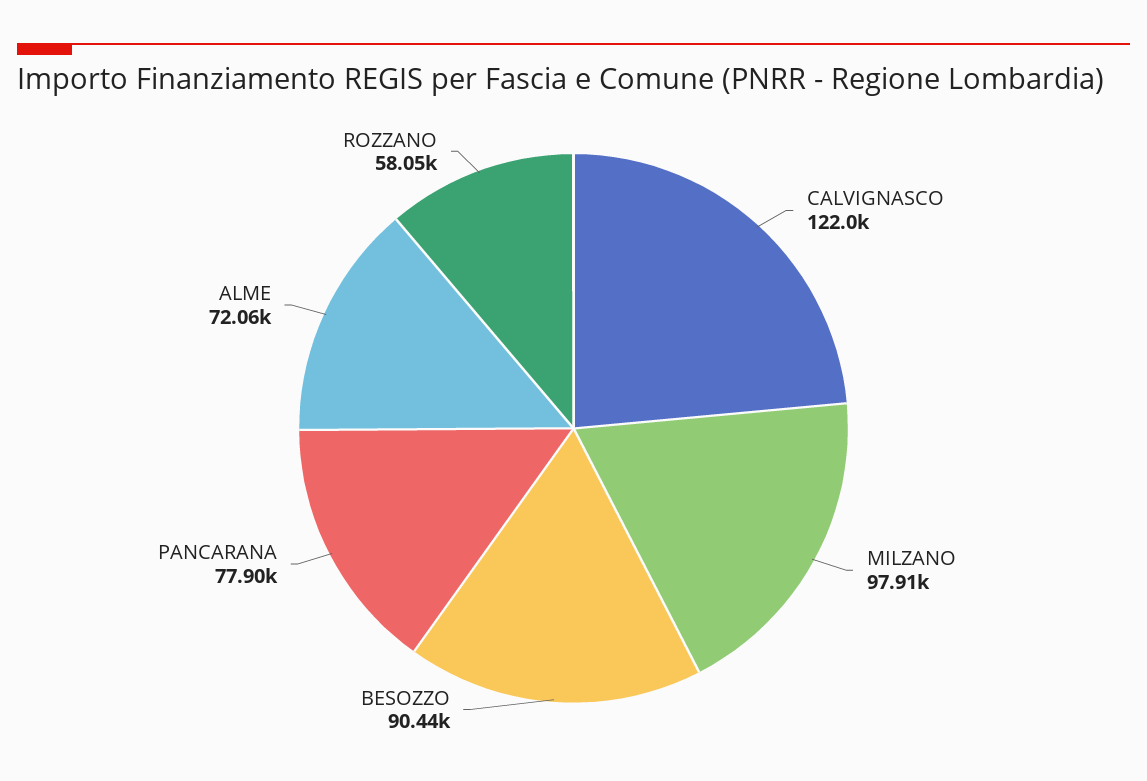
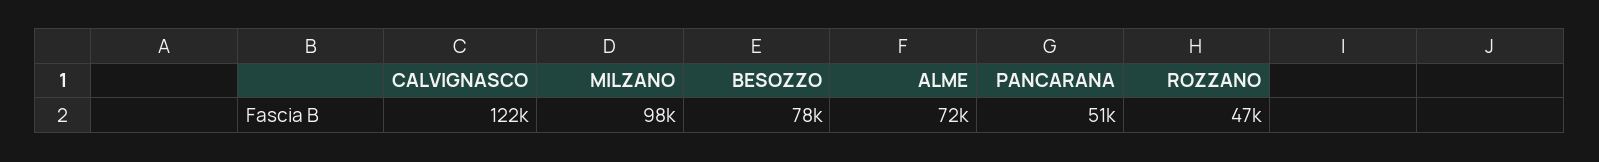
  {
    "CALVIGNASCO": 122000,
    "MILZANO": 97910,
-   "BESOZZO": 90440,
+   "BESOZZO": 78000,
-   "PANCARANA": 77900,
+   "PANCARANA": 51000,
    "ALME": 72060,
-   "ROZZANO": 58050
+   "ROZZANO": 47000
  }

